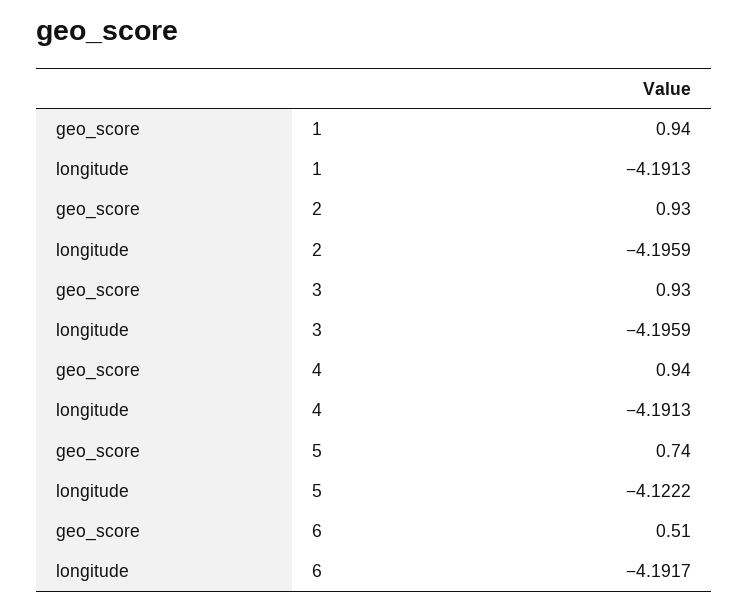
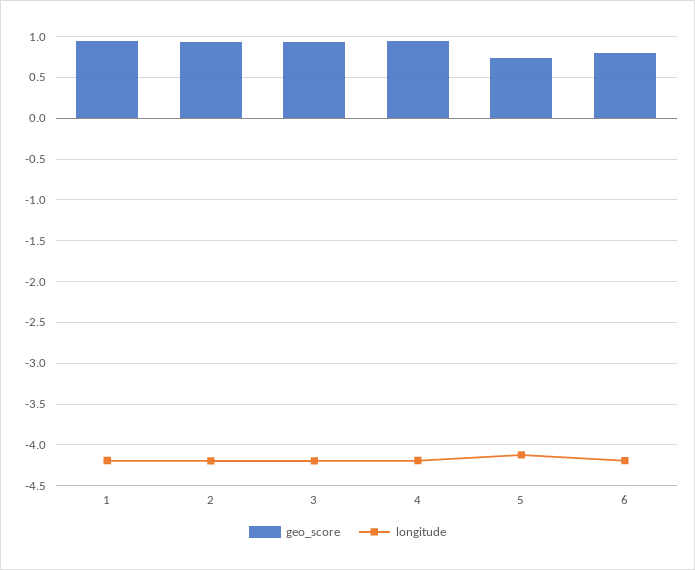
  {
    "geo_score": {
      "1": 0.94,
      "2": 0.93,
      "3": 0.93,
      "4": 0.94,
      "5": 0.74,
-     "6": 0.51
+     "6": 0.8
    },
    "longitude": {
      "1": -4.1913,
      "2": -4.1959,
      "3": -4.1959,
      "4": -4.1913,
      "5": -4.1222,
      "6": -4.1917
    }
  }

